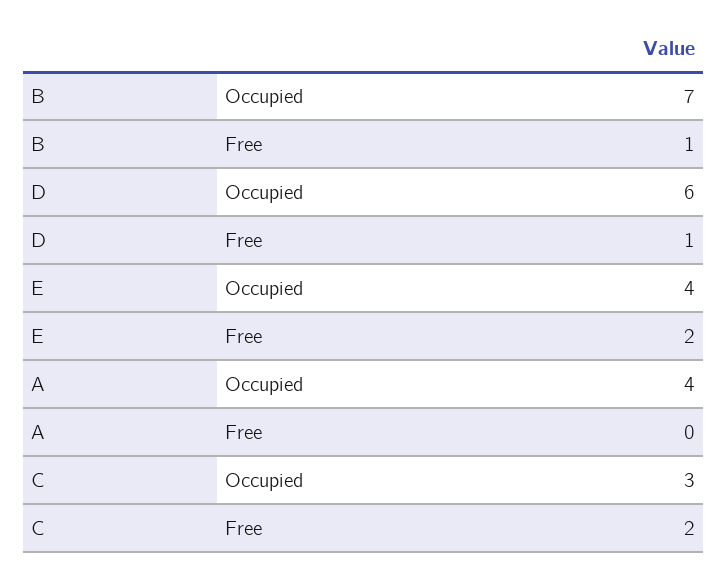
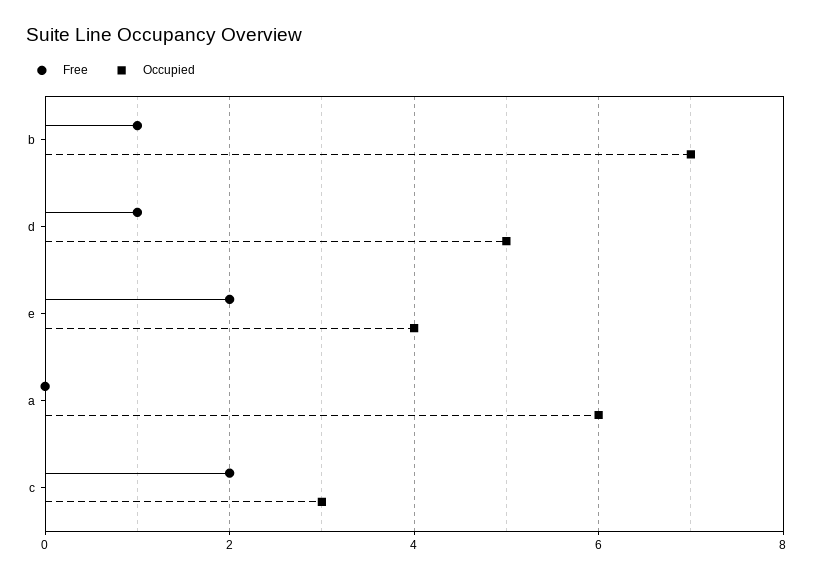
  {
    "Occupied": {
      "B": 7,
-     "D": 6,
+     "D": 5,
      "E": 4,
-     "A": 4,
+     "A": 6,
      "C": 3
    },
    "Free": {
      "B": 1,
      "D": 1,
      "E": 2,
      "A": 0,
      "C": 2
    }
  }

